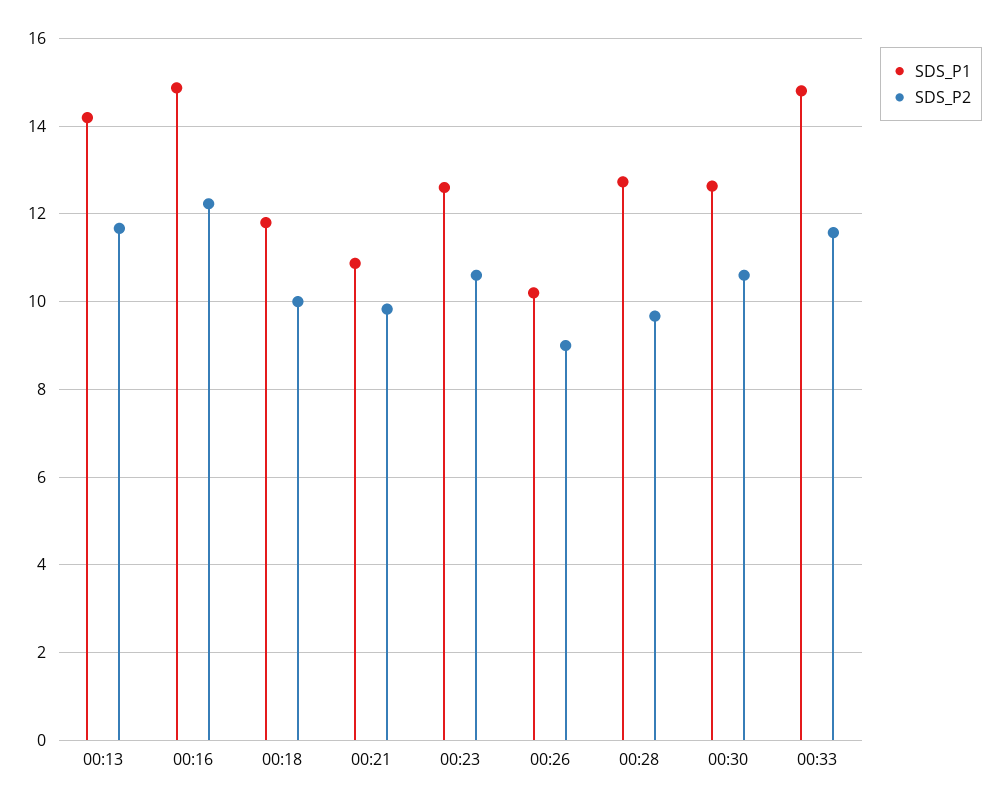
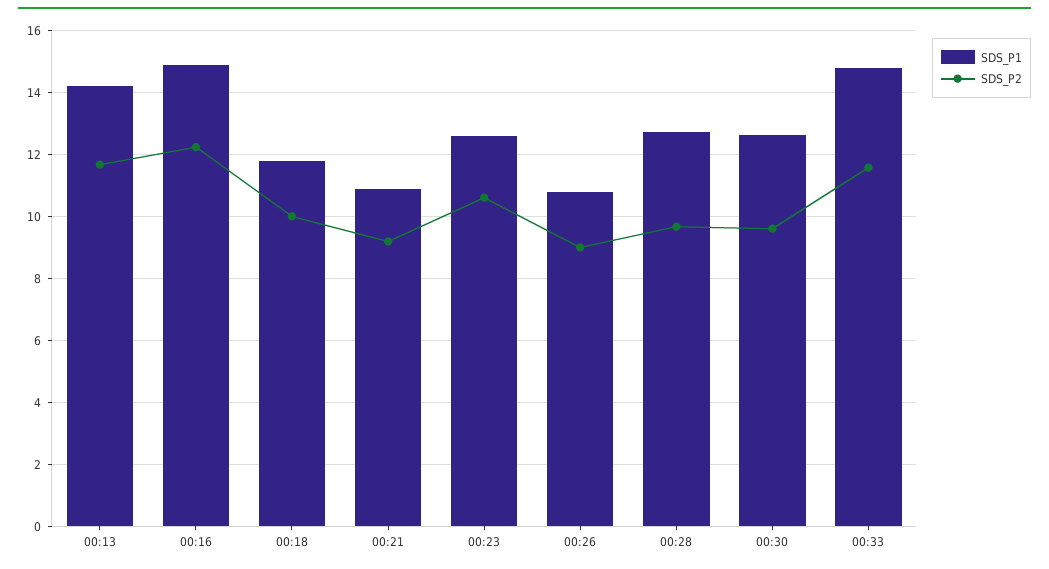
  {
    "SDS_P1": {
      "00:13": 14.2,
      "00:16": 14.8,
      "00:18": 11.8,
      "00:21": 10.8,
      "00:23": 12.6,
-     "00:26": 10.2,
+     "00:26": 10.8,
      "00:28": 12.8,
      "00:30": 12.6,
      "00:33": 14.8
    },
    "SDS_P2": {
      "00:13": 11.6,
      "00:16": 12.2,
      "00:18": 10,
-     "00:21": 9.8,
+     "00:21": 9.2,
      "00:23": 10.6,
      "00:26": 9,
      "00:28": 9.6,
-     "00:30": 10.6,
+     "00:30": 9.6,
      "00:33": 11.6
    }
  }

